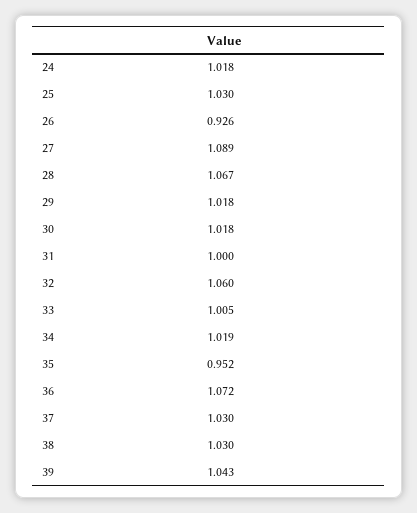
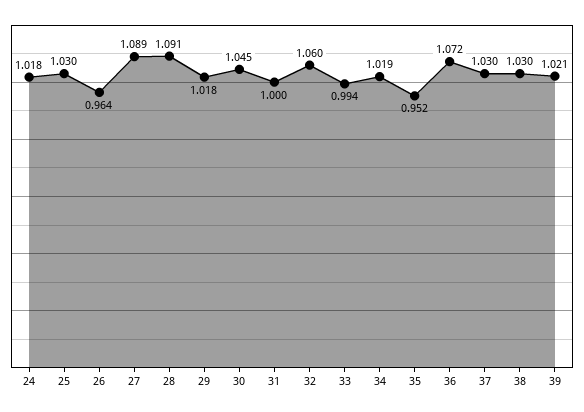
  {
    "24": 1.018,
    "25": 1.03,
-   "26": 0.926,
+   "26": 0.964,
    "27": 1.089,
-   "28": 1.067,
+   "28": 1.091,
    "29": 1.018,
-   "30": 1.018,
+   "30": 1.045,
    "31": 1,
    "32": 1.06,
-   "33": 1.005,
+   "33": 0.994,
    "34": 1.019,
    "35": 0.952,
    "36": 1.072,
    "37": 1.03,
    "38": 1.03,
-   "39": 1.043
+   "39": 1.021
  }

